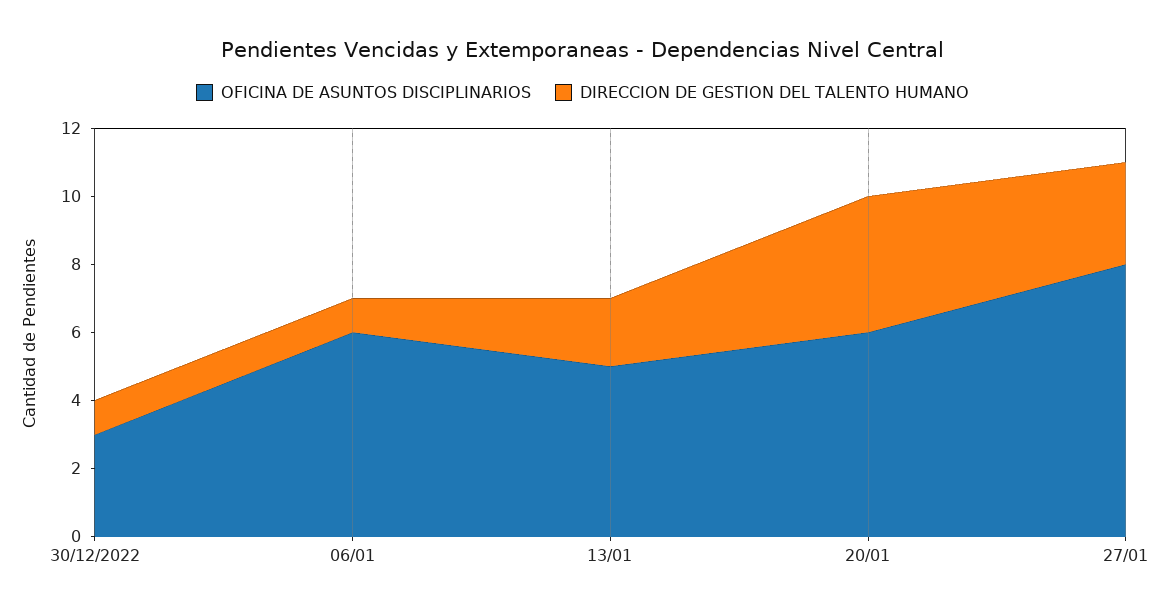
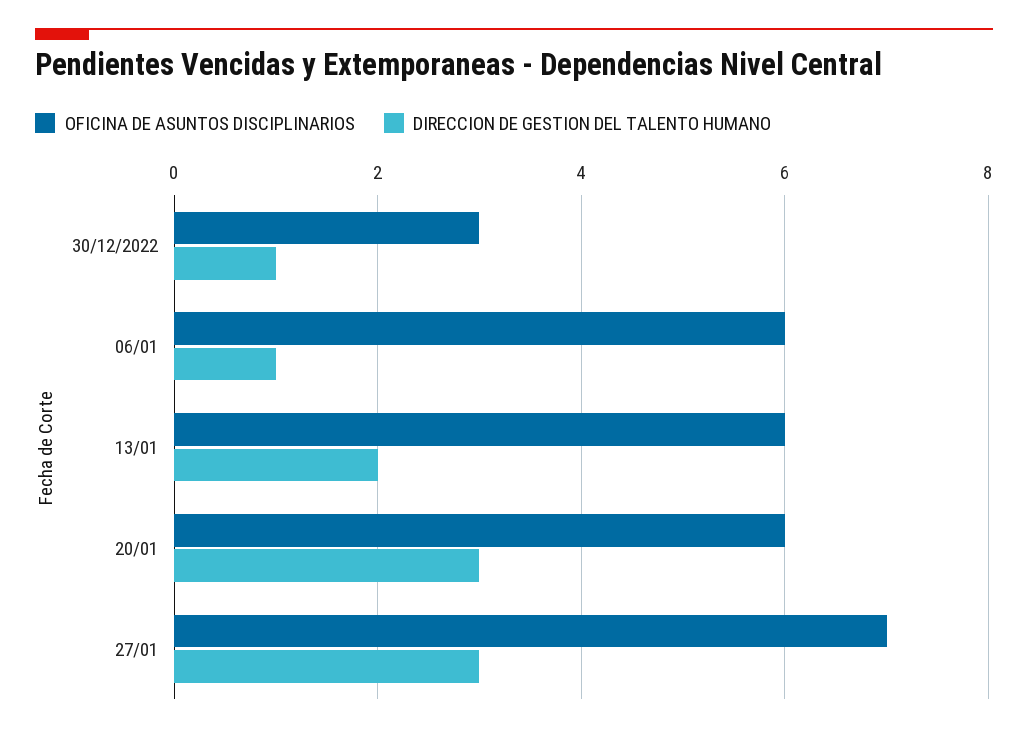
  {
    "OFICINA DE ASUNTOS DISCIPLINARIOS": {
      "30/12/2022": 3,
      "06/01": 6,
-     "13/01": 5,
+     "13/01": 6,
      "20/01": 6,
-     "27/01": 8
+     "27/01": 7
    },
    "DIRECCION DE GESTION DEL TALENTO HUMANO": {
      "30/12/2022": 1,
      "06/01": 1,
      "13/01": 2,
-     "20/01": 4,
+     "20/01": 3,
      "27/01": 3
    }
  }

